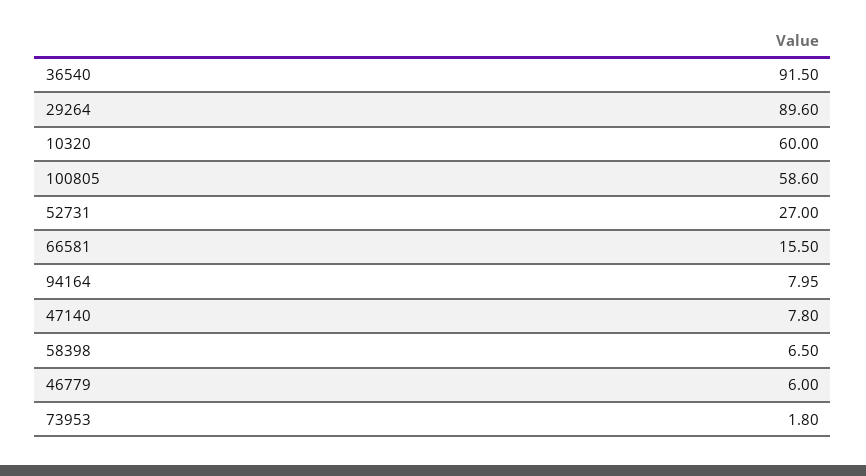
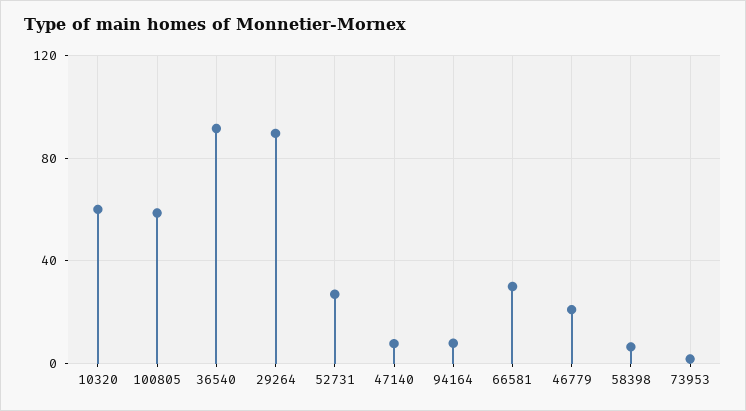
  {
    "36540": 91.5,
    "29264": 89.6,
    "10320": 60,
    "100805": 58.6,
    "52731": 27,
-   "66581": 15.5,
+   "66581": 30,
    "94164": 7.95,
    "47140": 7.8,
    "58398": 6.5,
-   "46779": 6,
+   "46779": 20,
    "73953": 1.8
  }

